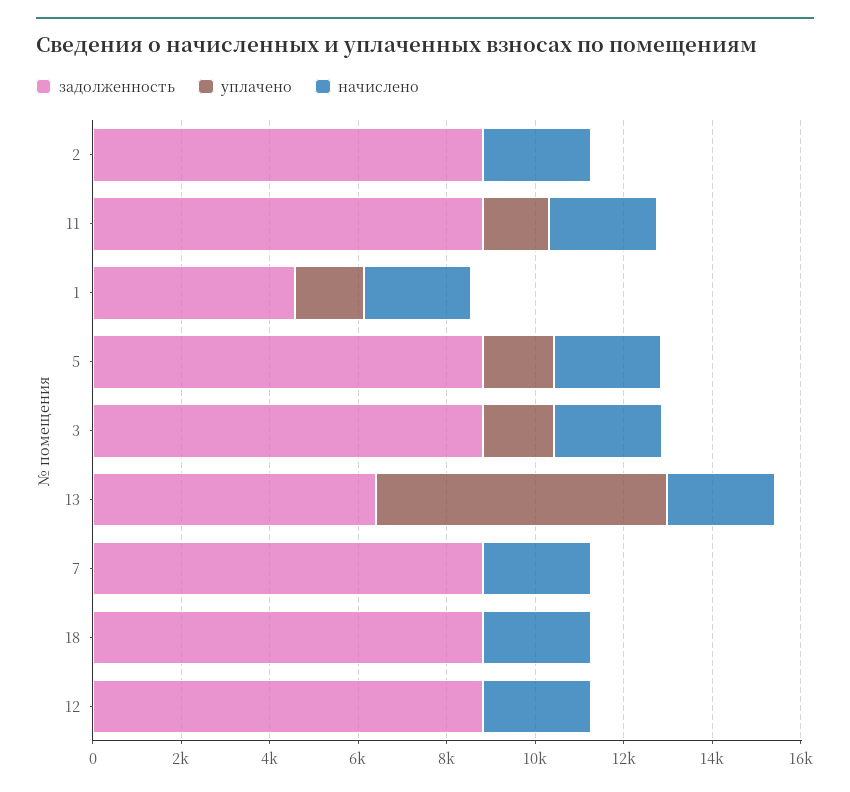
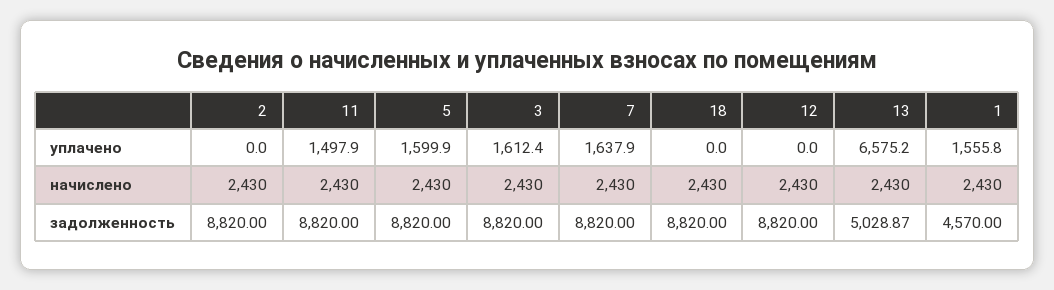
  {
    "задолженность": {
      "2": 8820,
      "11": 8820,
      "1": 4570,
      "5": 8820,
      "3": 8820,
-     "13": 6500,
+     "13": 5028.87,
      "7": 8820,
      "18": 8820,
      "12": 8820
    },
    "уплачено": {
      "2": 0,
      "11": 1497.9,
      "1": 1555.8,
      "5": 1599.9,
      "3": 1612.4,
      "13": 6575.2,
-     "7": 0,
+     "7": 1637.9,
      "18": 0,
      "12": 0
    },
    "начислено": {
      "2": 2430,
      "11": 2430,
      "1": 2430,
      "5": 2430,
      "3": 2430,
      "13": 2430,
      "7": 2430,
      "18": 2430,
      "12": 2430
    }
  }

